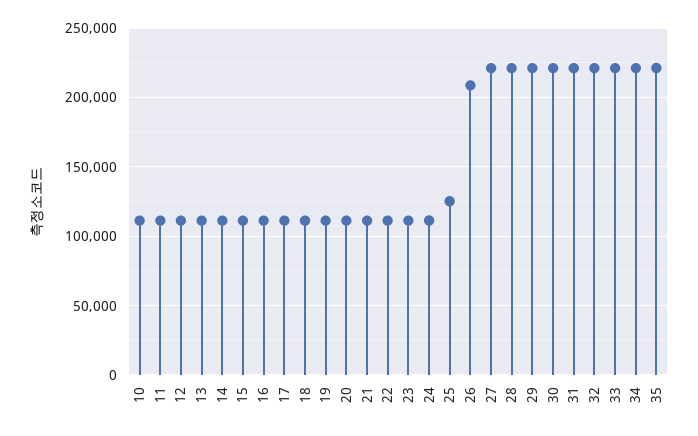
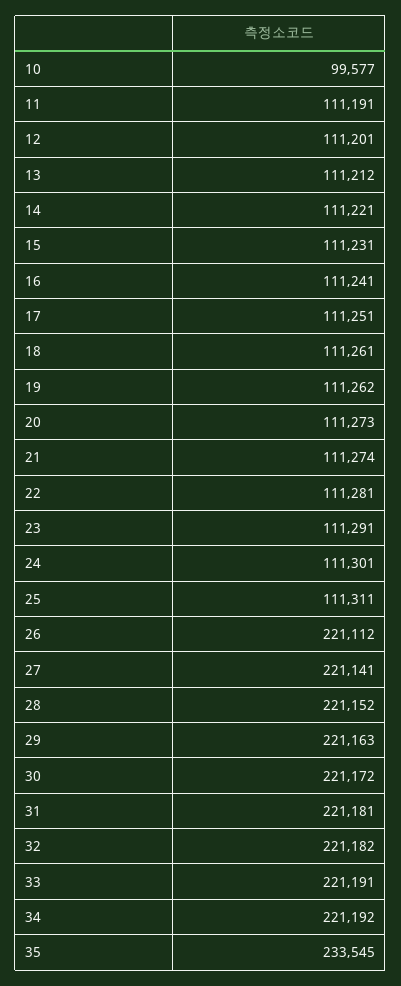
  {
-   "10": 110000,
+   "10": 99577,
    "11": 111191,
    "12": 111201,
    "13": 111212,
    "14": 111221,
    "15": 111231,
    "16": 111241,
    "17": 111251,
    "18": 111261,
    "19": 111262,
    "20": 111273,
    "21": 111274,
    "22": 111281,
    "23": 111291,
    "24": 111301,
-   "25": 125000,
+   "25": 111311,
-   "26": 210000,
+   "26": 221112,
    "27": 221141,
    "28": 221152,
    "29": 221163,
    "30": 221172,
    "31": 221181,
    "32": 221182,
    "33": 221191,
    "34": 221192,
-   "35": 220000
+   "35": 233545
  }

